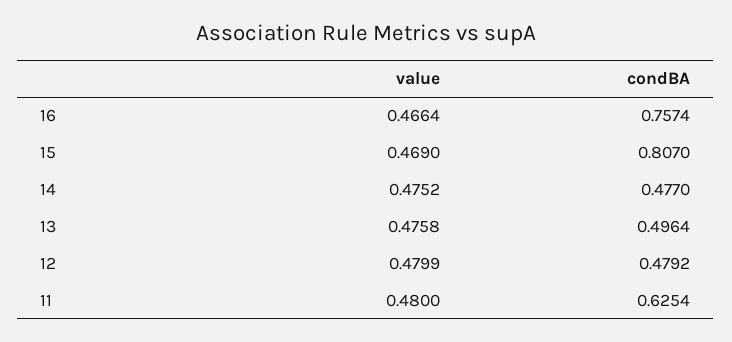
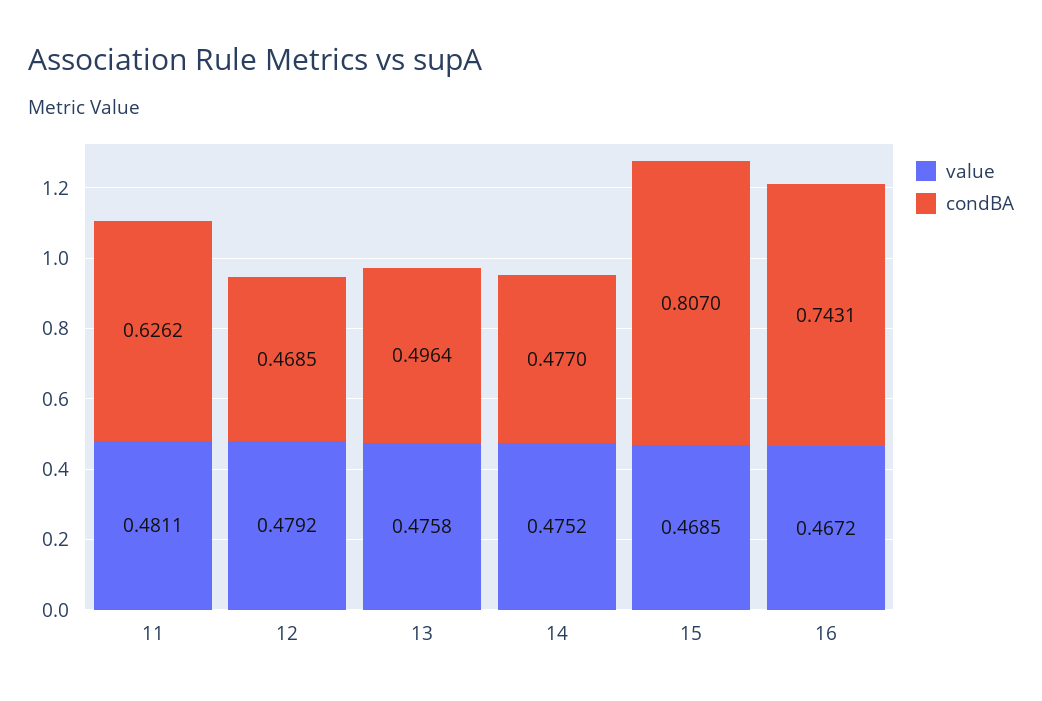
  {
    "value": {
-     "16": 0.4664,
+     "16": 0.4672,
-     "15": 0.469,
+     "15": 0.4685,
      "14": 0.4752,
      "13": 0.4758,
-     "12": 0.4799,
+     "12": 0.4792,
-     "11": 0.48
+     "11": 0.4811
    },
    "condBA": {
-     "16": 0.7574,
+     "16": 0.7431,
      "15": 0.807,
      "14": 0.477,
      "13": 0.4964,
-     "12": 0.4792,
+     "12": 0.4685,
-     "11": 0.6254
+     "11": 0.6262
    }
  }

